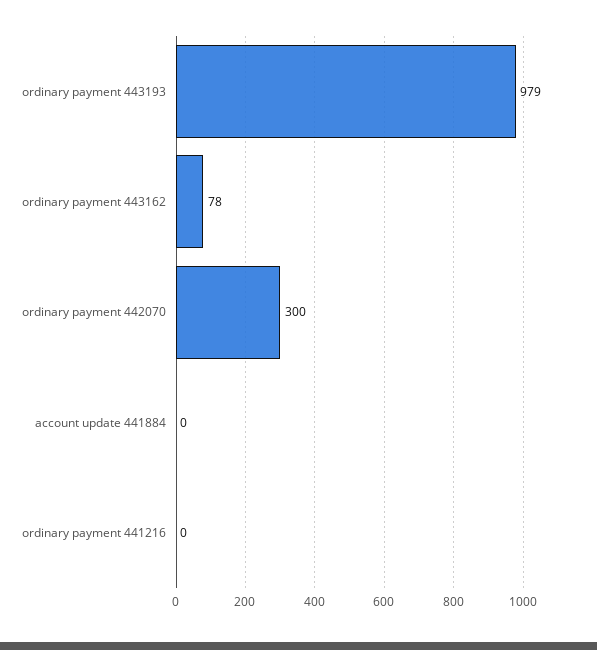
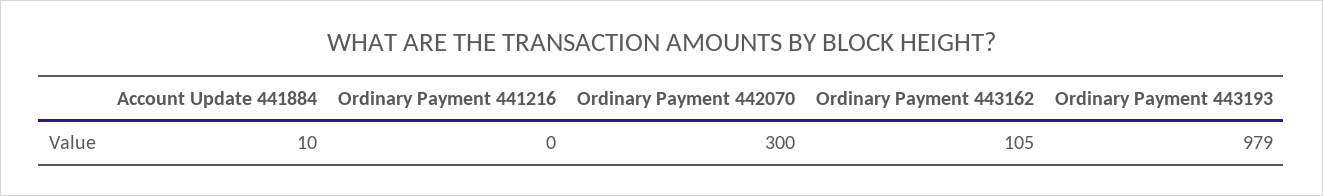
  {
    "ordinary payment 443193": 979,
-   "ordinary payment 443162": 78,
+   "ordinary payment 443162": 105,
    "ordinary payment 442070": 300,
-   "account update 441884": 0,
+   "account update 441884": 10,
    "ordinary payment 441216": 0
  }

